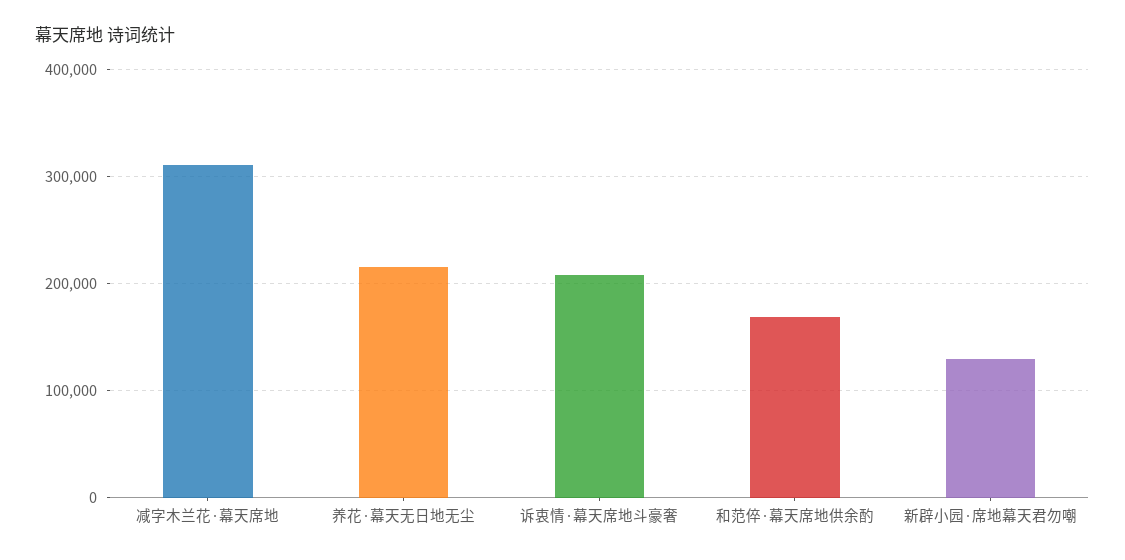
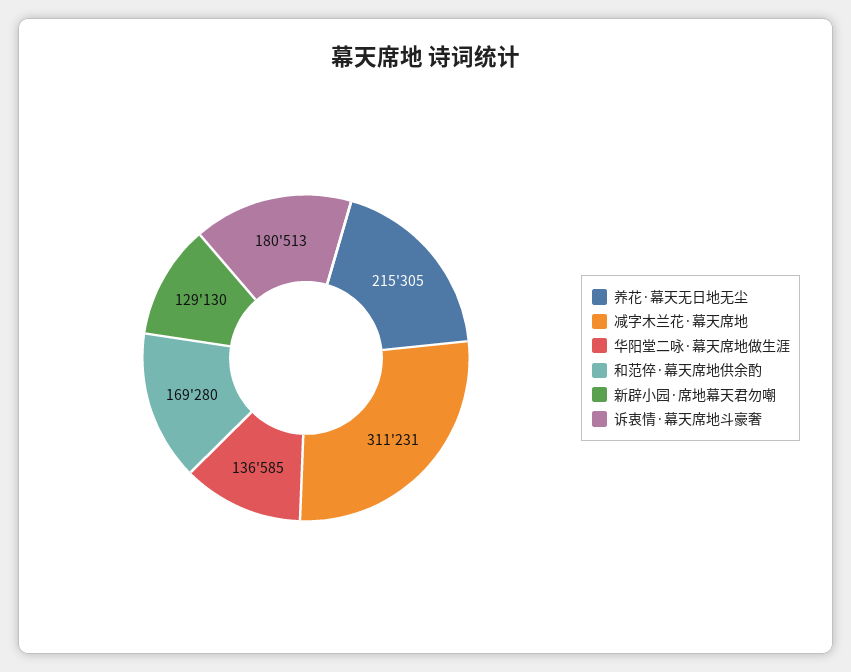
  {
    "减字木兰花·幕天席地": 311231,
    "养花·幕天无日地无尘": 215305,
-   "诉衷情·幕天席地斗豪奢": 210000,
+   "诉衷情·幕天席地斗豪奢": 180513,
    "和范倅·幕天席地供余酌": 169280,
-   "新辟小园·席地幕天君勿嘲": 129130
+   "新辟小园·席地幕天君勿嘲": 129130,
+   "华阳堂二咏·幕天席地做生涯": 136585
  }

